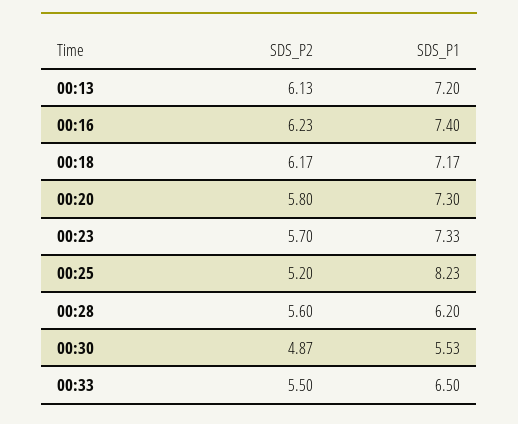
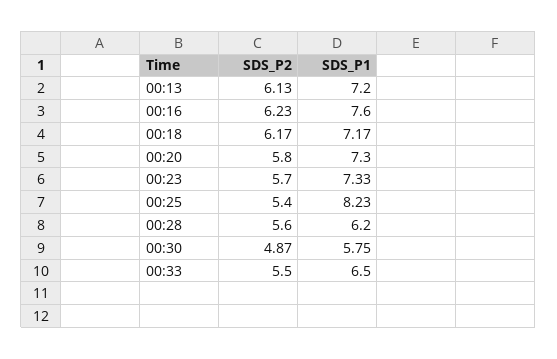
  {
    "SDS_P2": {
      "00:13": 6.13,
      "00:16": 6.23,
      "00:18": 6.17,
      "00:20": 5.8,
      "00:23": 5.7,
-     "00:25": 5.2,
+     "00:25": 5.4,
      "00:28": 5.6,
      "00:30": 4.87,
      "00:33": 5.5
    },
    "SDS_P1": {
      "00:13": 7.2,
-     "00:16": 7.4,
+     "00:16": 7.6,
      "00:18": 7.17,
      "00:20": 7.3,
      "00:23": 7.33,
      "00:25": 8.23,
      "00:28": 6.2,
-     "00:30": 5.53,
+     "00:30": 5.75,
      "00:33": 6.5
    }
  }

